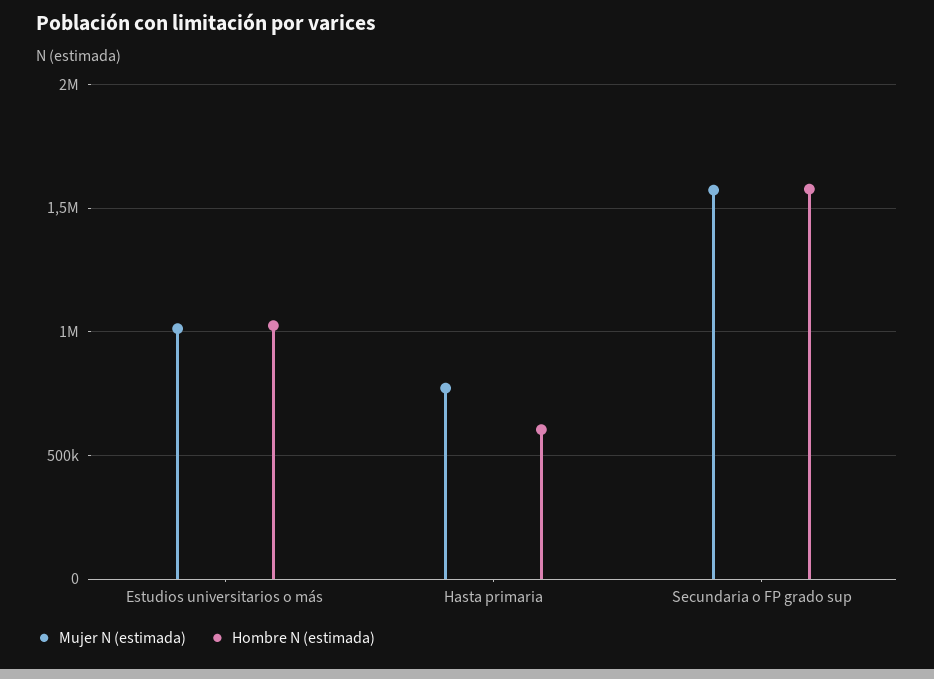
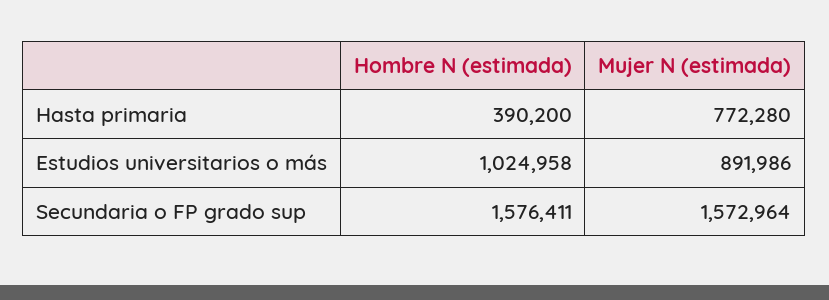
  {
    "Mujer N (estimada)": {
-     "Estudios universitarios o más": 1000000,
+     "Estudios universitarios o más": 891986,
      "Hasta primaria": 772280,
      "Secundaria o FP grado sup": 1572964
    },
    "Hombre N (estimada)": {
      "Estudios universitarios o más": 1024958,
-     "Hasta primaria": 600000,
+     "Hasta primaria": 390200,
      "Secundaria o FP grado sup": 1576411
    }
  }

